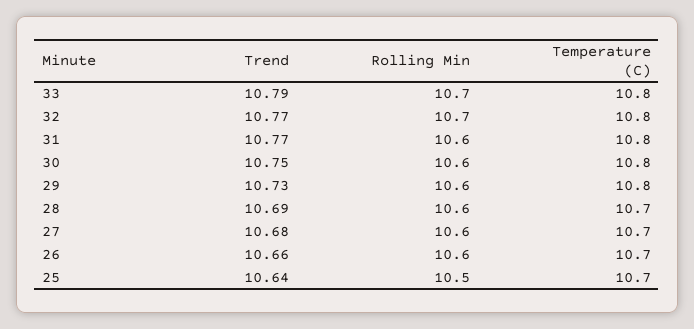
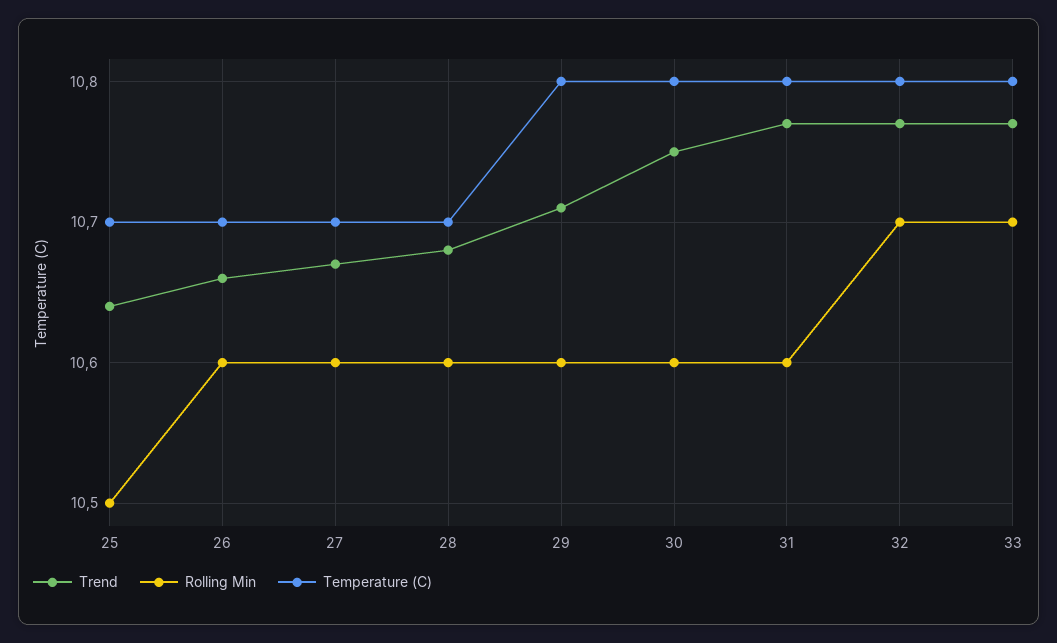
  {
    "Trend": {
-     "33": 10.79,
+     "33": 10.77,
      "32": 10.77,
      "31": 10.77,
      "30": 10.75,
-     "29": 10.73,
+     "29": 10.71,
-     "28": 10.69,
+     "28": 10.68,
-     "27": 10.68,
+     "27": 10.67,
      "26": 10.66,
      "25": 10.64
    },
    "Rolling Min": {
      "33": 10.7,
      "32": 10.7,
      "31": 10.6,
      "30": 10.6,
      "29": 10.6,
      "28": 10.6,
      "27": 10.6,
      "26": 10.6,
      "25": 10.5
    },
    "Temperature (C)": {
      "33": 10.8,
      "32": 10.8,
      "31": 10.8,
      "30": 10.8,
      "29": 10.8,
      "28": 10.7,
      "27": 10.7,
      "26": 10.7,
      "25": 10.7
    }
  }

